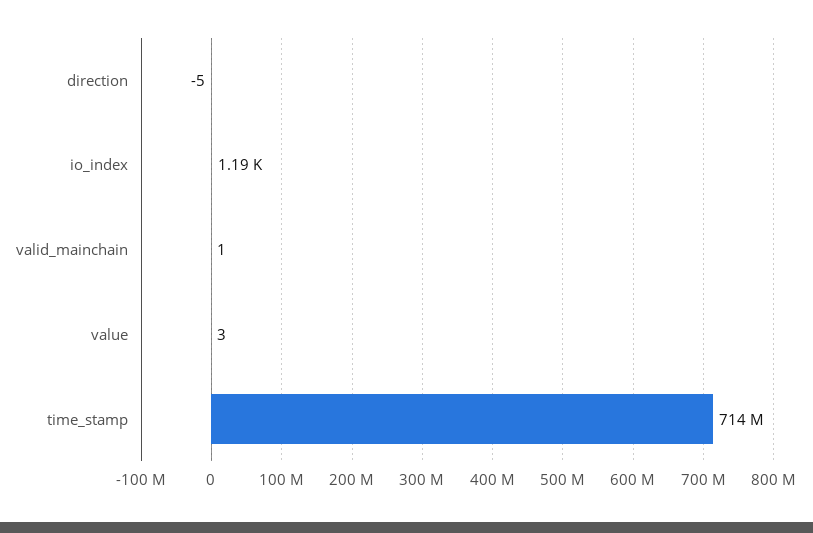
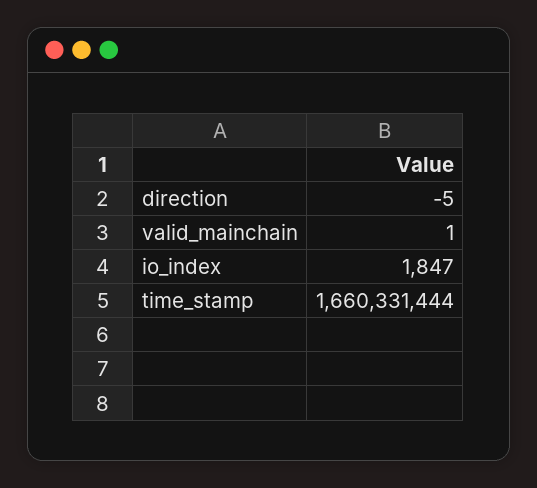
  {
    "direction": -5,
-   "io_index": 1190,
+   "io_index": 1847,
    "valid_mainchain": 1,
-   "value": 3,
-   "time_stamp": 714000000
+   "time_stamp": 1660331444
  }

